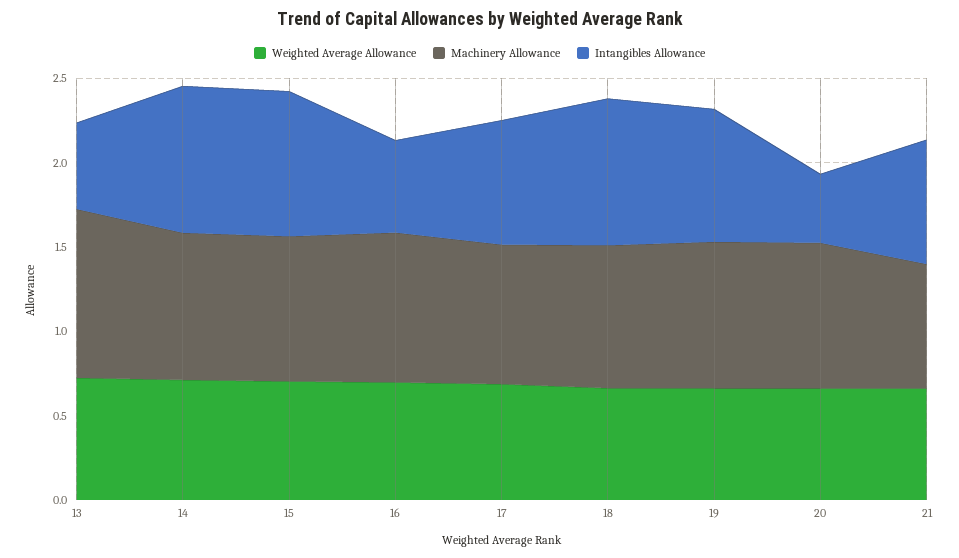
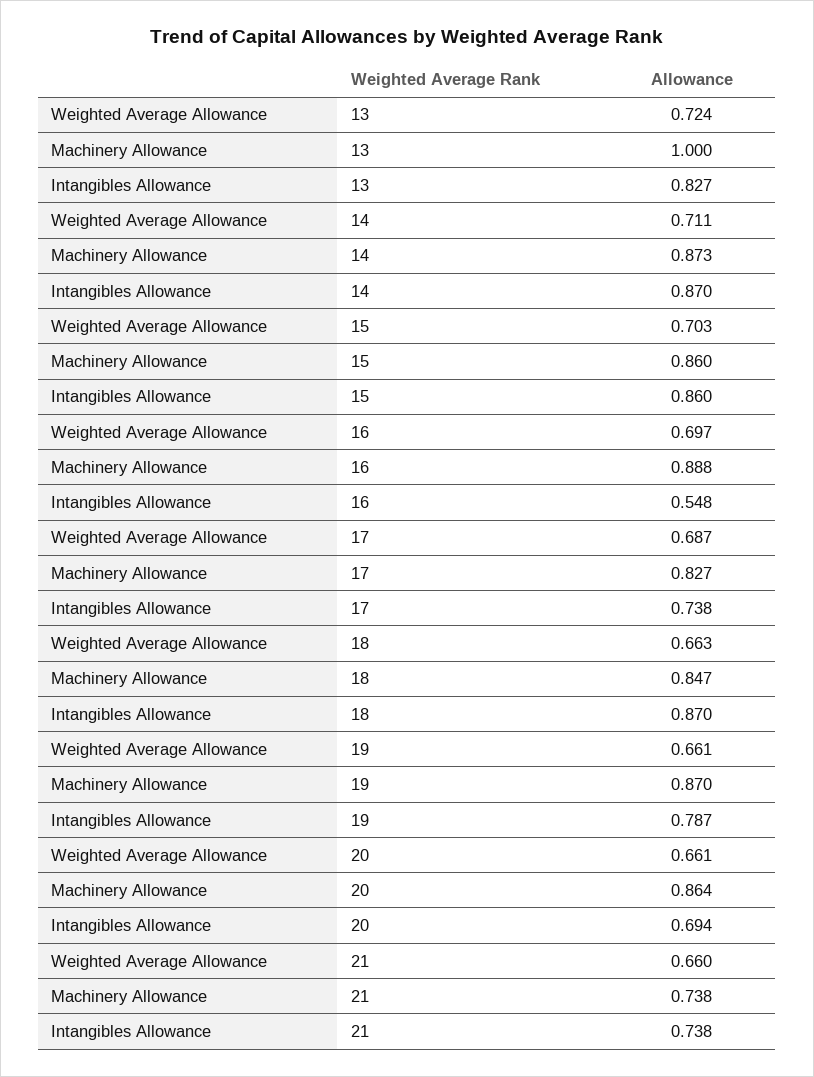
  {
    "Weighted Average Allowance": {
      "13": 0.724,
      "14": 0.711,
      "15": 0.703,
      "16": 0.697,
      "17": 0.687,
      "18": 0.663,
      "19": 0.661,
      "20": 0.661,
      "21": 0.66
    },
    "Machinery Allowance": {
      "13": 1,
      "14": 0.873,
      "15": 0.86,
      "16": 0.888,
      "17": 0.827,
      "18": 0.847,
      "19": 0.87,
      "20": 0.864,
      "21": 0.738
    },
    "Intangibles Allowance": {
-     "13": 0.5,
+     "13": 0.827,
      "14": 0.87,
      "15": 0.86,
      "16": 0.548,
      "17": 0.738,
      "18": 0.87,
      "19": 0.787,
-     "20": 0.4,
+     "20": 0.694,
      "21": 0.738
    }
  }

